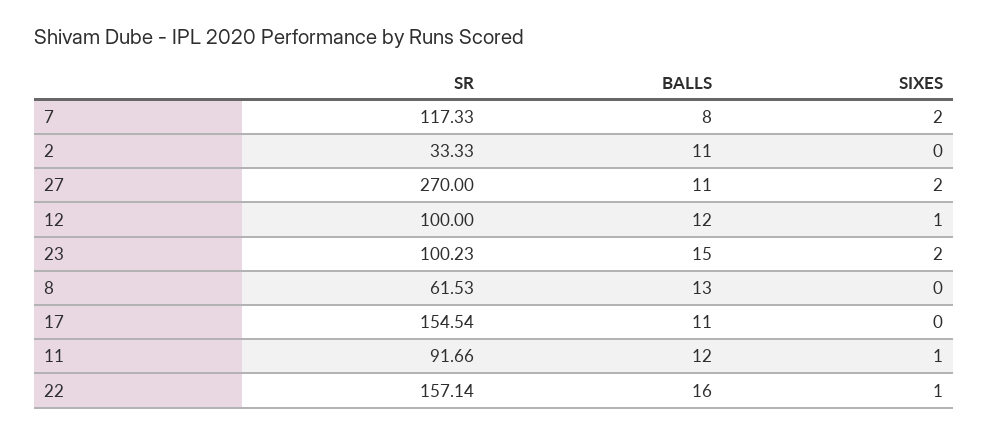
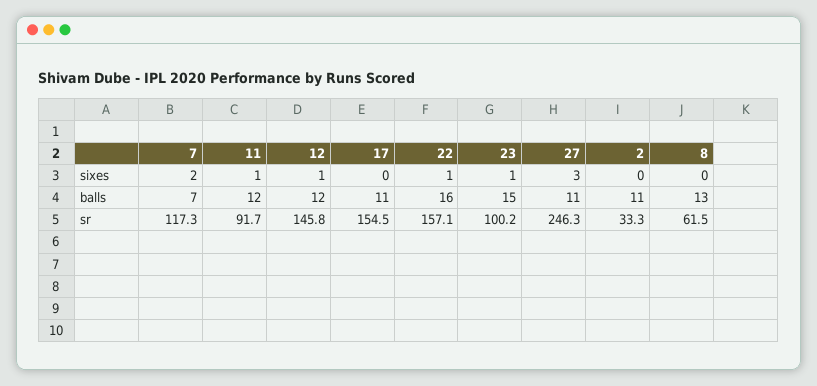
  {
    "SR": {
      "7": 117.33,
      "2": 33.33,
-     "27": 270,
+     "27": 246.3,
-     "12": 100,
+     "12": 145.8,
      "23": 100.23,
      "8": 61.53,
      "17": 154.54,
      "11": 91.66,
      "22": 157.14
    },
    "BALLS": {
-     "7": 8,
+     "7": 7,
      "2": 11,
      "27": 11,
      "12": 12,
      "23": 15,
      "8": 13,
      "17": 11,
      "11": 12,
      "22": 16
    },
    "SIXES": {
      "7": 2,
      "2": 0,
-     "27": 2,
+     "27": 3,
      "12": 1,
-     "23": 2,
+     "23": 1,
      "8": 0,
      "17": 0,
      "11": 1,
      "22": 1
    }
  }

